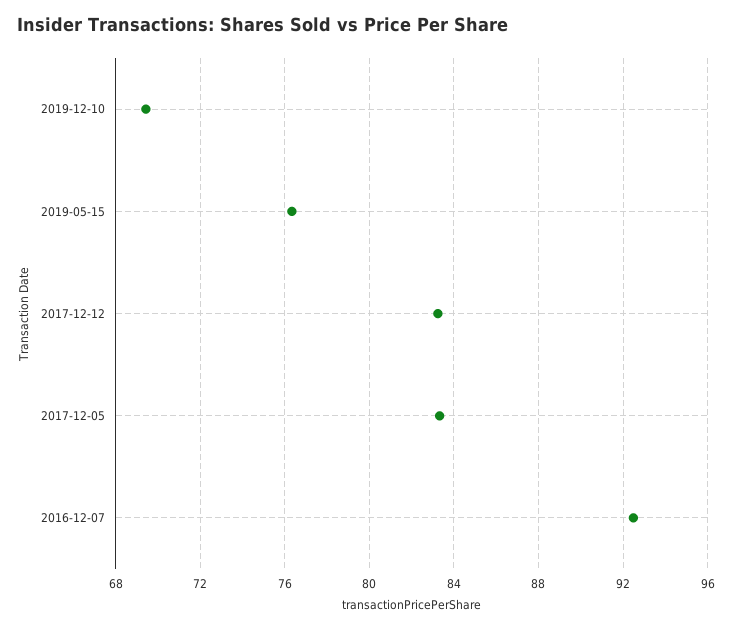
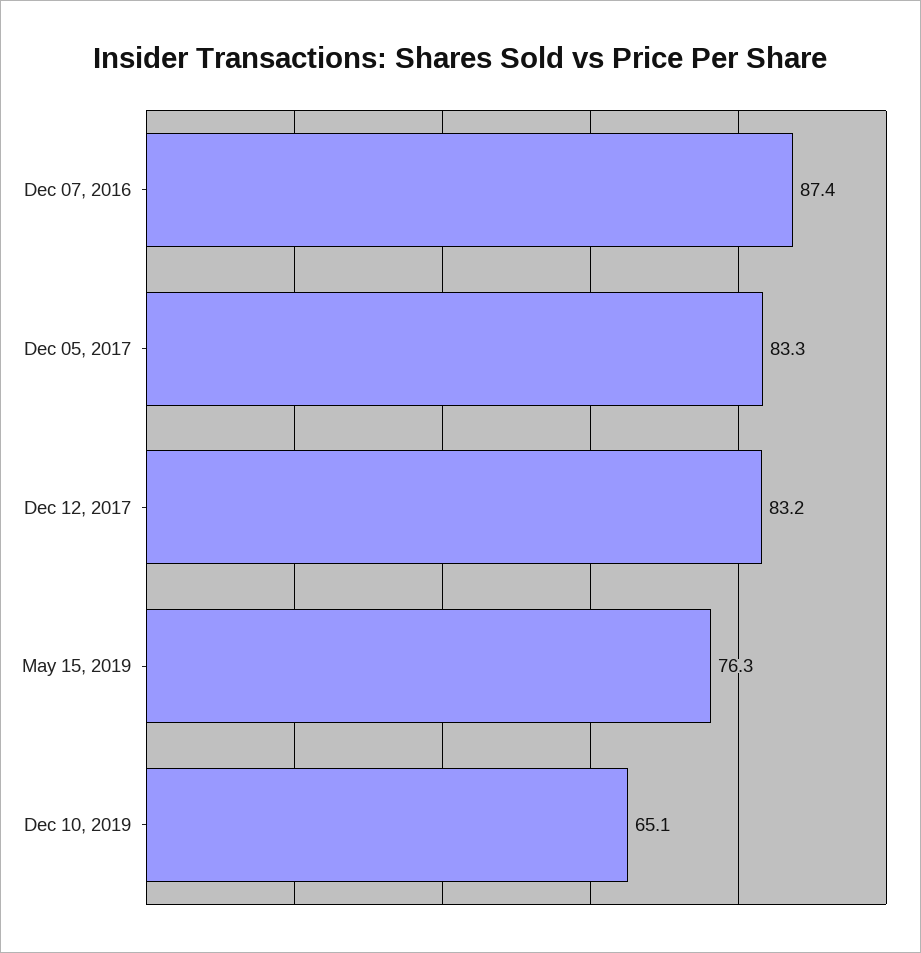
  {
-   "2019-12-10": 69.5,
+   "2019-12-10": 65.1,
    "2019-05-15": 76.3,
    "2017-12-12": 83.2,
    "2017-12-05": 83.3,
-   "2016-12-07": 92.5
+   "2016-12-07": 87.4
  }

